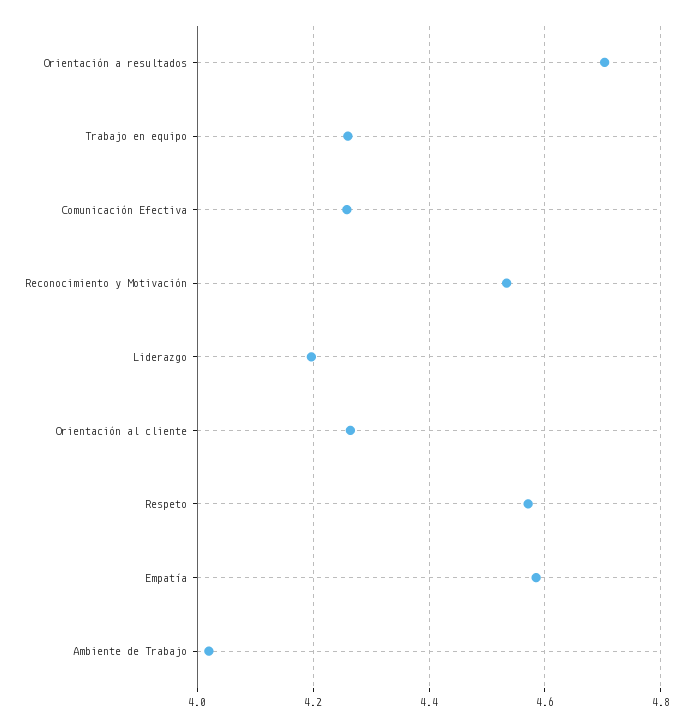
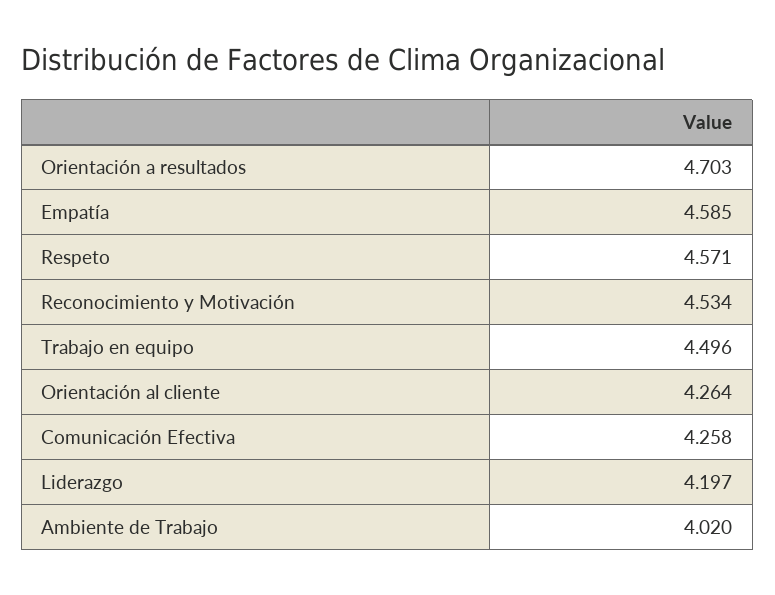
  {
    "Orientación a resultados": 4.703,
-   "Trabajo en equipo": 4.26,
+   "Trabajo en equipo": 4.496,
    "Comunicación Efectiva": 4.258,
    "Reconocimiento y Motivación": 4.534,
    "Liderazgo": 4.197,
    "Orientación al cliente": 4.264,
    "Respeto": 4.571,
    "Empatía": 4.585,
    "Ambiente de Trabajo": 4.02
  }

